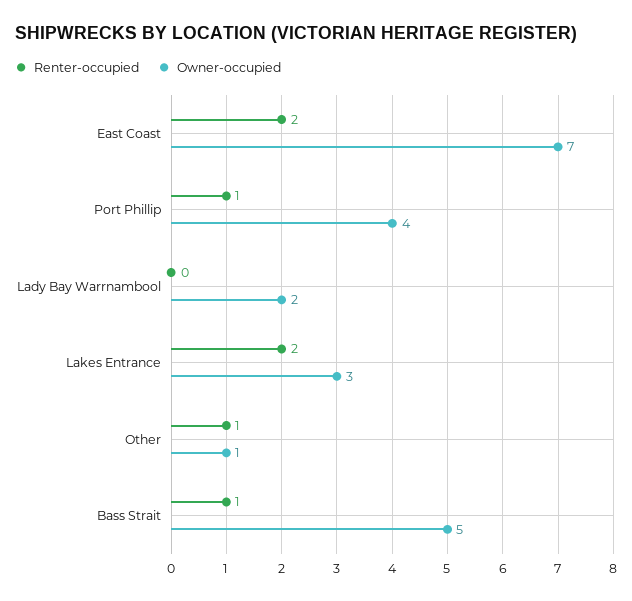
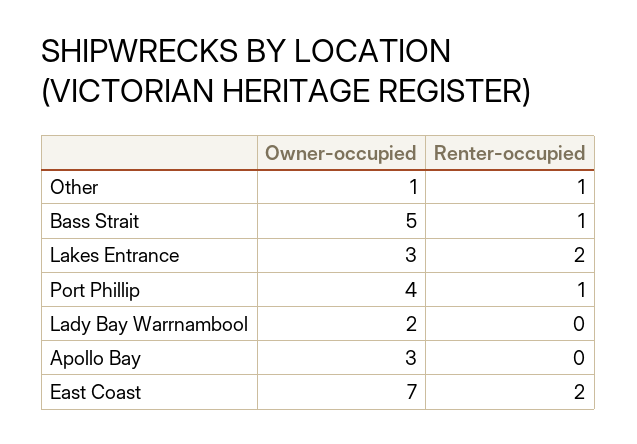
  {
    "Renter-occupied": {
      "East Coast": 2,
      "Port Phillip": 1,
      "Lady Bay Warrnambool": 0,
      "Lakes Entrance": 2,
      "Other": 1,
-     "Bass Strait": 1
+     "Bass Strait": 1,
+     "Apollo Bay": 0
    },
    "Owner-occupied": {
      "East Coast": 7,
      "Port Phillip": 4,
      "Lady Bay Warrnambool": 2,
      "Lakes Entrance": 3,
      "Other": 1,
-     "Bass Strait": 5
+     "Bass Strait": 5,
+     "Apollo Bay": 3
    }
  }

